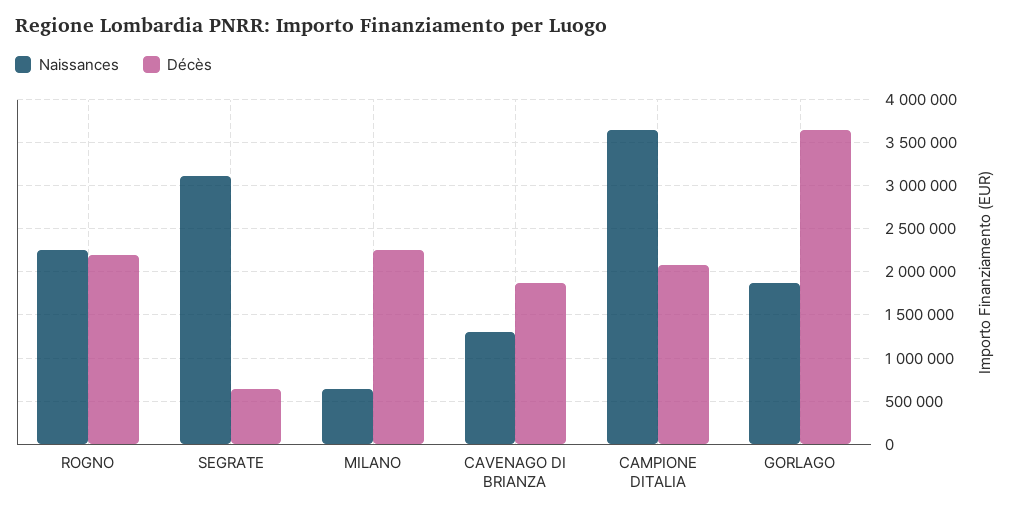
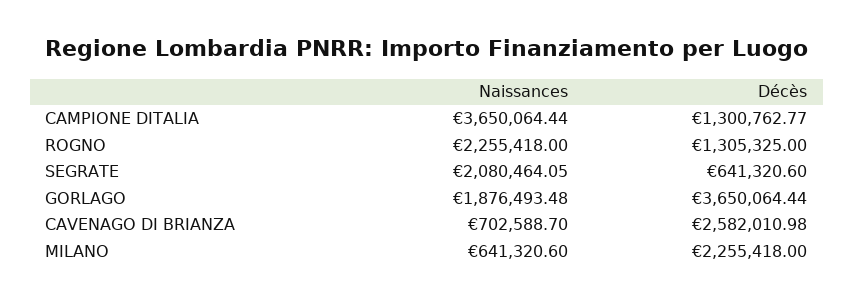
  {
    "Naissances": {
      "ROGNO": 2255418,
-     "SEGRATE": 3100000,
+     "SEGRATE": 2080464.05,
      "MILANO": 641320.6,
-     "CAVENAGO DI BRIANZA": 1300000,
+     "CAVENAGO DI BRIANZA": 702588.7,
      "CAMPIONE DITALIA": 3650064.44,
      "GORLAGO": 1876493.48
    },
    "Décès": {
-     "ROGNO": 2200000,
+     "ROGNO": 1305325,
      "SEGRATE": 641320.6,
      "MILANO": 2255418,
-     "CAVENAGO DI BRIANZA": 1900000,
+     "CAVENAGO DI BRIANZA": 2582010.98,
-     "CAMPIONE DITALIA": 2100000,
+     "CAMPIONE DITALIA": 1300762.77,
      "GORLAGO": 3650064.44
    }
  }

